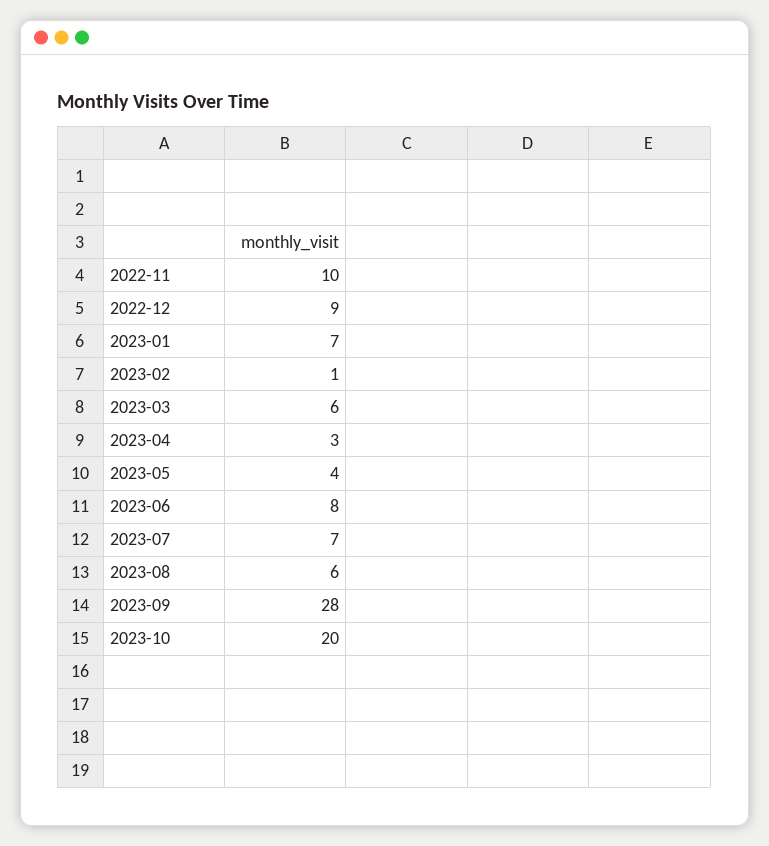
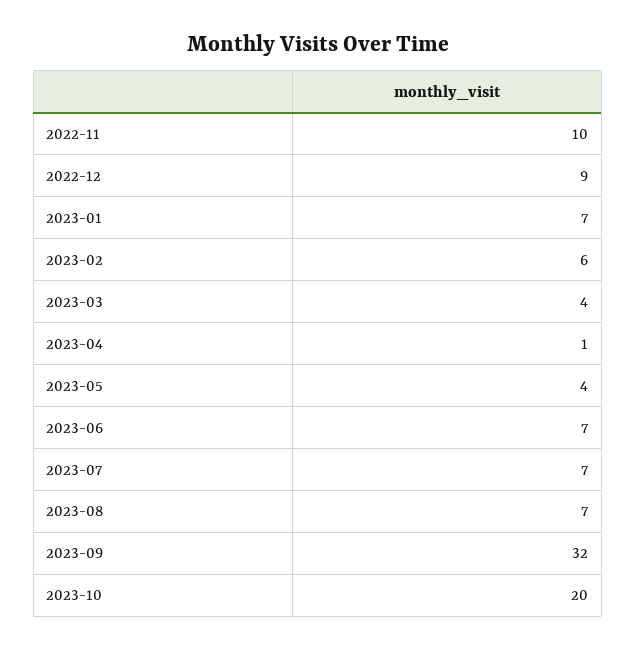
  {
    "2022-11": 10,
    "2022-12": 9,
    "2023-01": 7,
-   "2023-02": 1,
+   "2023-02": 6,
-   "2023-03": 6,
+   "2023-03": 4,
-   "2023-04": 3,
+   "2023-04": 1,
    "2023-05": 4,
-   "2023-06": 8,
+   "2023-06": 7,
    "2023-07": 7,
-   "2023-08": 6,
+   "2023-08": 7,
-   "2023-09": 28,
+   "2023-09": 32,
    "2023-10": 20
  }

